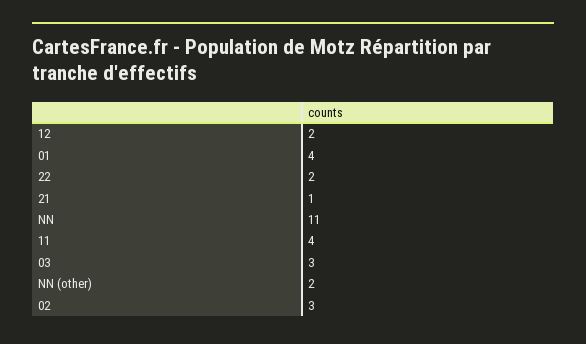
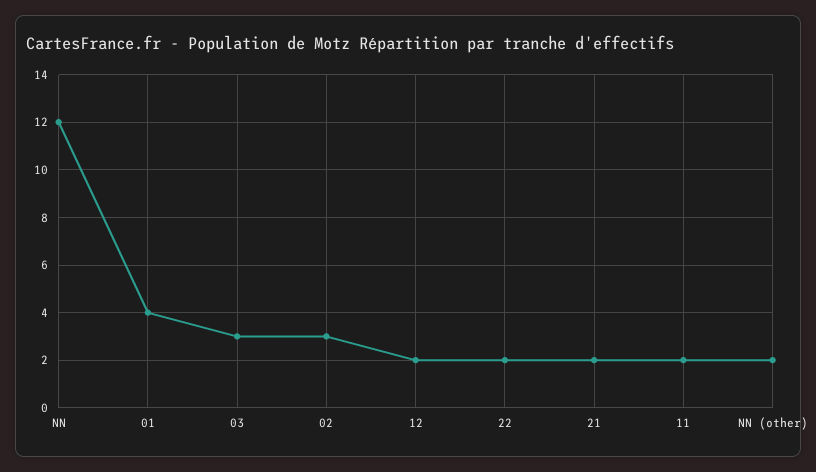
  {
    "12": 2,
    "01": 4,
    "22": 2,
-   "21": 1,
+   "21": 2,
-   "NN": 11,
+   "NN": 12,
-   "11": 4,
+   "11": 2,
    "03": 3,
    "NN (other)": 2,
    "02": 3
  }

